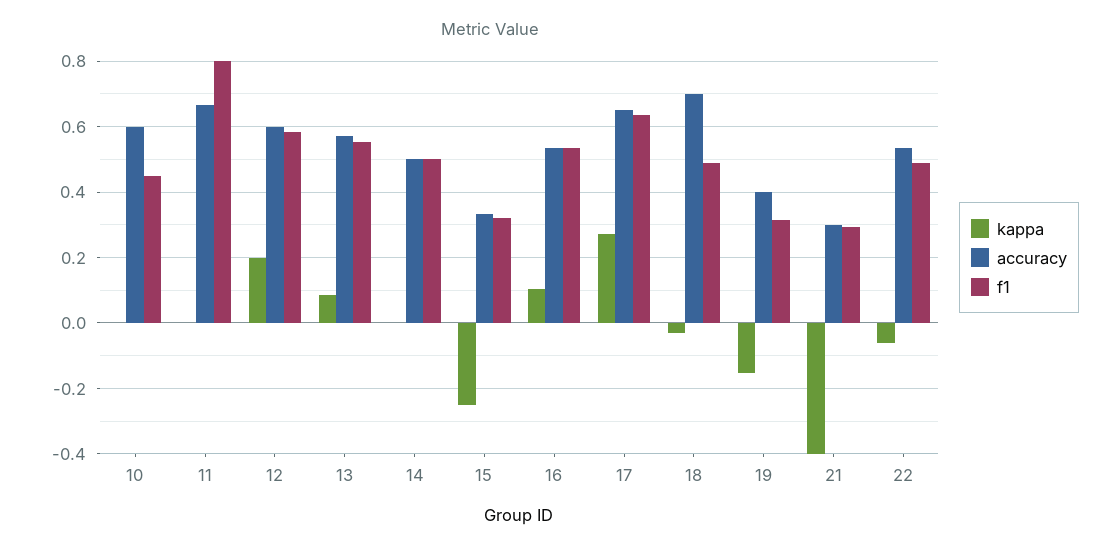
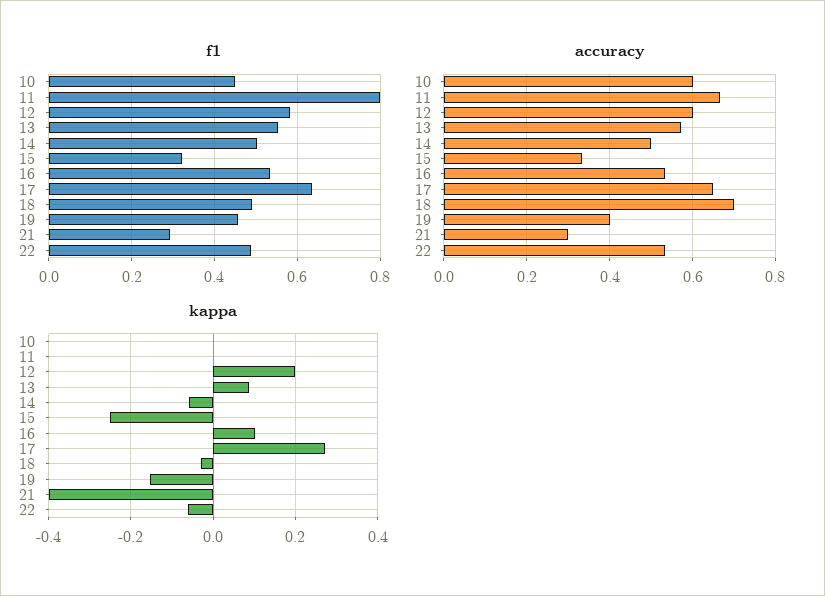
  {
    "kappa": {
      "10": 0,
      "11": 0,
      "12": 0.2,
      "13": 0.08,
-     "14": 0,
+     "14": -0.06,
      "15": -0.26,
      "16": 0.1,
      "17": 0.28,
      "18": -0.04,
      "19": -0.16,
      "21": -0.4,
      "22": -0.06
    },
    "accuracy": {
      "10": 0.6,
      "11": 0.66,
      "12": 0.6,
      "13": 0.58,
      "14": 0.5,
      "15": 0.34,
      "16": 0.54,
      "17": 0.66,
      "18": 0.7,
      "19": 0.4,
      "21": 0.3,
      "22": 0.54
    },
    "f1": {
      "10": 0.46,
      "11": 0.8,
      "12": 0.58,
      "13": 0.56,
      "14": 0.5,
      "15": 0.32,
      "16": 0.54,
      "17": 0.64,
      "18": 0.48,
-     "19": 0.32,
+     "19": 0.46,
      "21": 0.3,
      "22": 0.48
    }
  }

